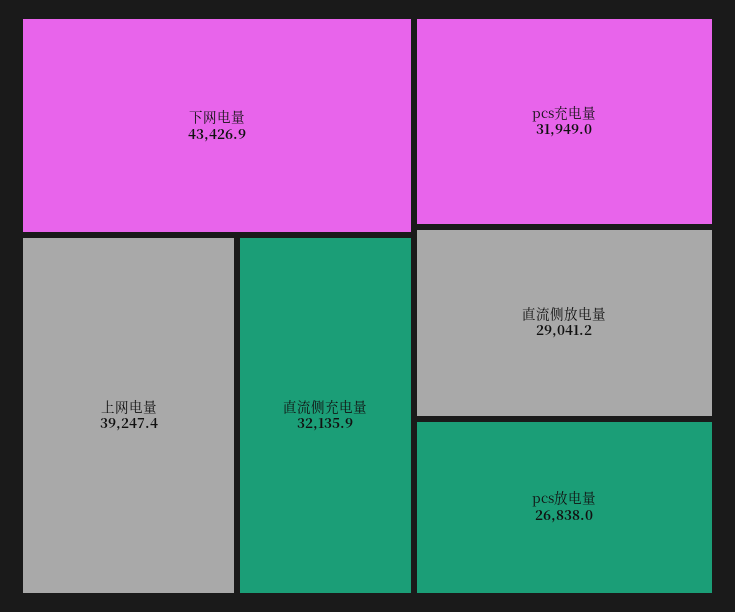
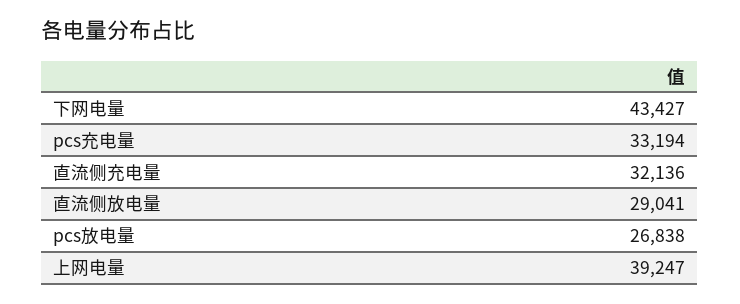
  {
    "下网电量": 43426.9,
    "上网电量": 39247.4,
    "直流侧充电量": 32135.9,
-   "pcs充电量": 31949,
+   "pcs充电量": 33194,
    "直流侧放电量": 29041.2,
    "pcs放电量": 26838
  }

